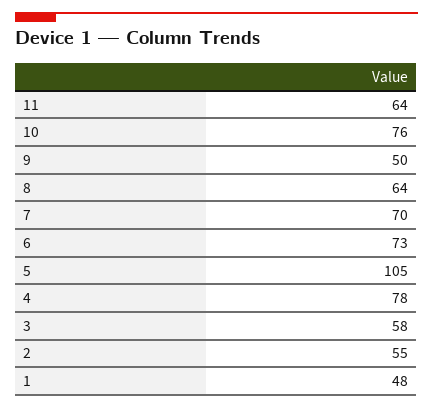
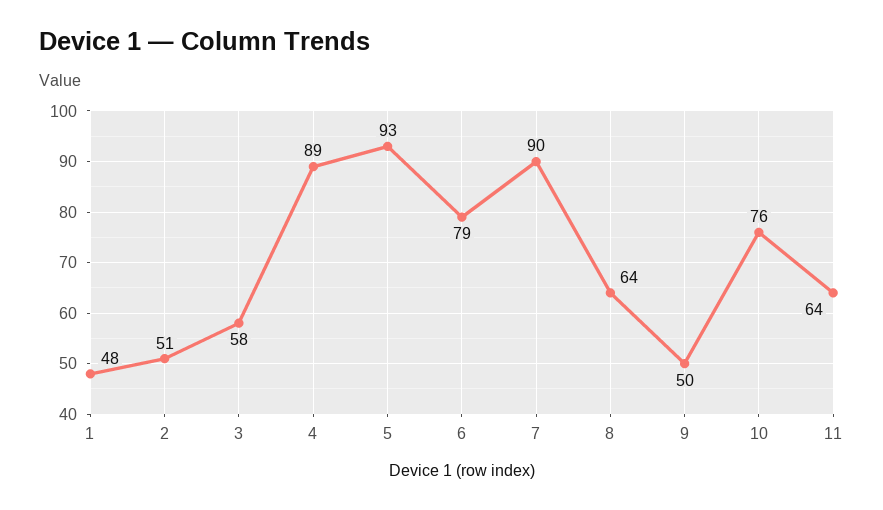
  {
    "11": 64,
    "10": 76,
    "9": 50,
    "8": 64,
-   "7": 70,
+   "7": 90,
-   "6": 73,
+   "6": 79,
-   "5": 105,
+   "5": 93,
-   "4": 78,
+   "4": 89,
    "3": 58,
-   "2": 55,
+   "2": 51,
    "1": 48
  }

